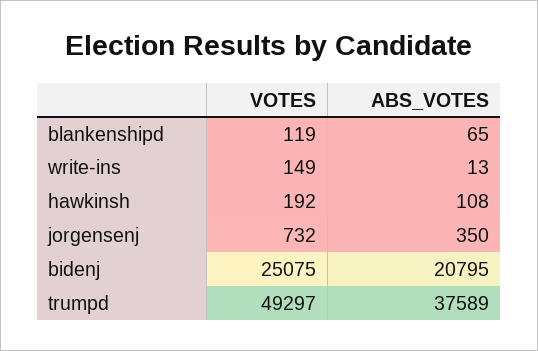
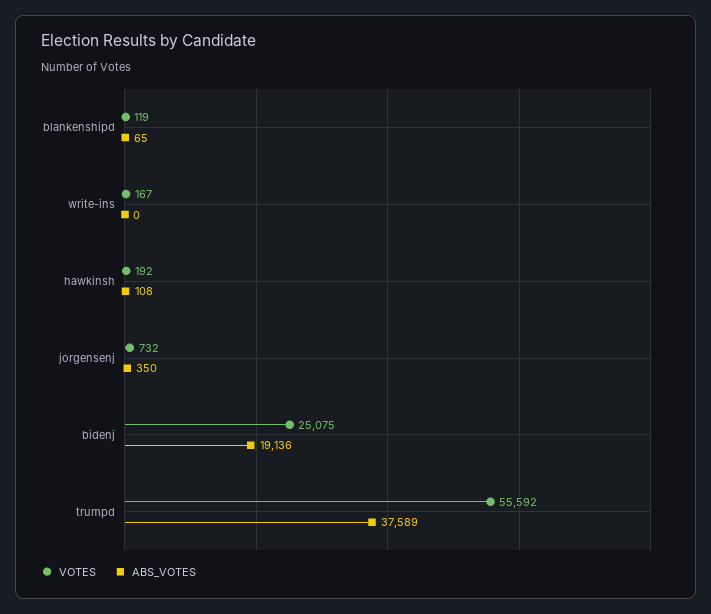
  {
    "VOTES": {
      "blankenshipd": 119,
-     "write-ins": 149,
+     "write-ins": 167,
      "hawkinsh": 192,
      "jorgensenj": 732,
      "bidenj": 25075,
-     "trumpd": 49297
+     "trumpd": 55592
    },
    "ABS_VOTES": {
      "blankenshipd": 65,
-     "write-ins": 13,
+     "write-ins": 0,
      "hawkinsh": 108,
      "jorgensenj": 350,
-     "bidenj": 20795,
+     "bidenj": 19136,
      "trumpd": 37589
    }
  }

